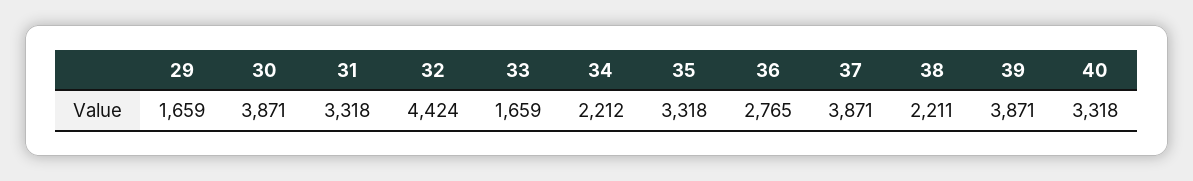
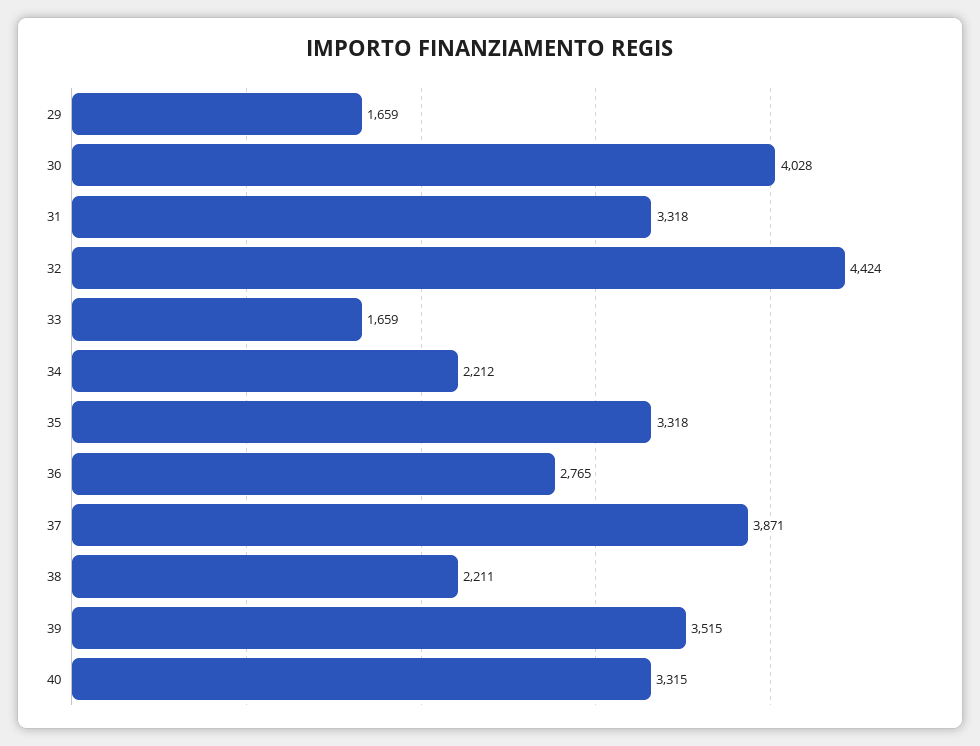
  {
    "29": 1659,
-   "30": 3871,
+   "30": 4028,
    "31": 3318,
    "32": 4424,
    "33": 1659,
    "34": 2212,
    "35": 3318,
    "36": 2765,
    "37": 3871,
    "38": 2211,
-   "39": 3871,
+   "39": 3515,
-   "40": 3318
+   "40": 3315
  }

